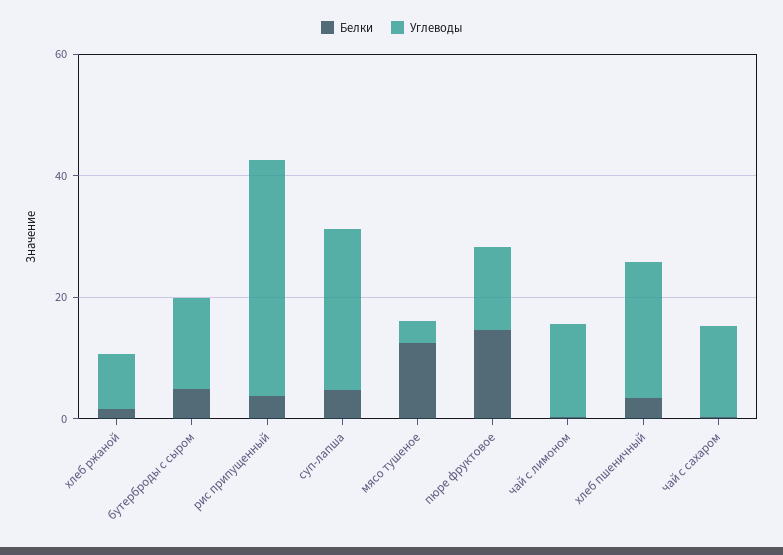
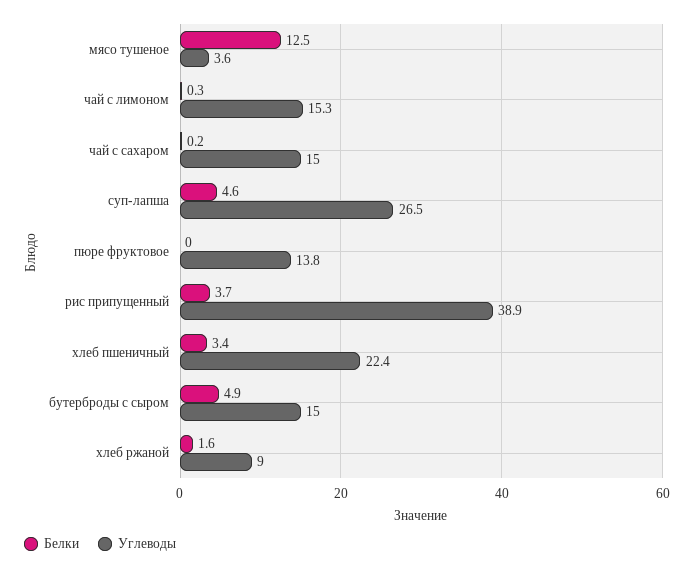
  {
    "Белки": {
      "хлеб ржаной": 1.6,
      "бутерброды с сыром": 4.9,
      "рис припущенный": 3.7,
      "суп-лапша": 4.6,
      "мясо тушеное": 12.5,
-     "пюре фруктовое": 15,
+     "пюре фруктовое": 0,
      "чай с лимоном": 0.3,
      "хлеб пшеничный": 3.4,
      "чай с сахаром": 0.2
    },
    "Углеводы": {
      "хлеб ржаной": 9,
      "бутерброды с сыром": 15,
      "рис припущенный": 38.9,
      "суп-лапша": 26.5,
      "мясо тушеное": 3.6,
      "пюре фруктовое": 13.8,
      "чай с лимоном": 15.3,
      "хлеб пшеничный": 22.4,
      "чай с сахаром": 15
    }
  }

